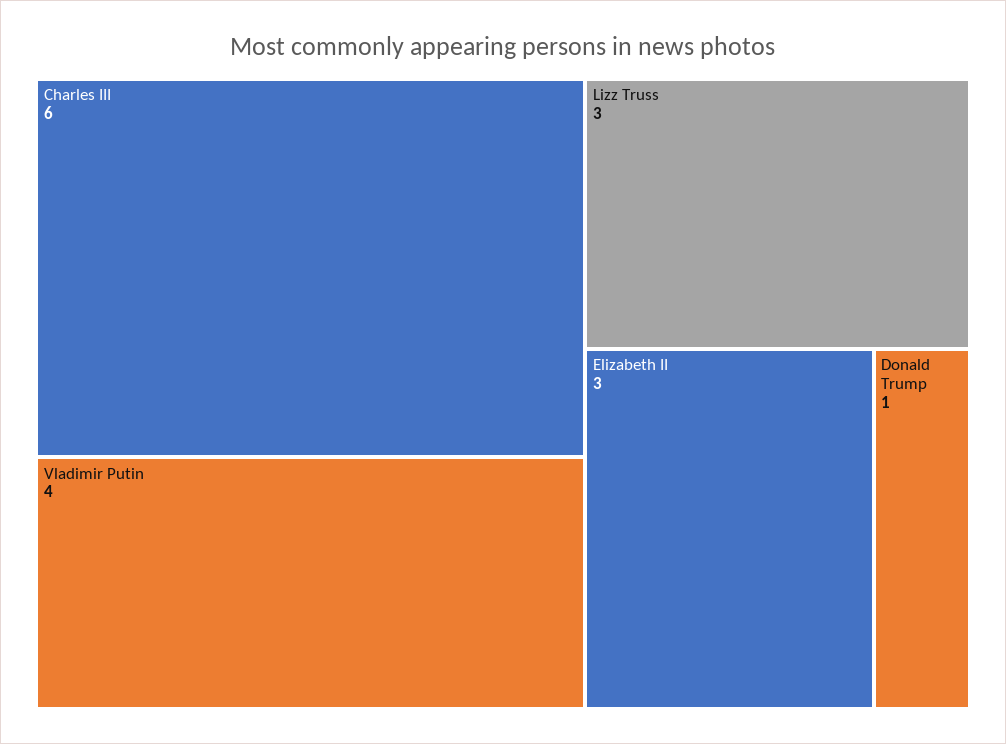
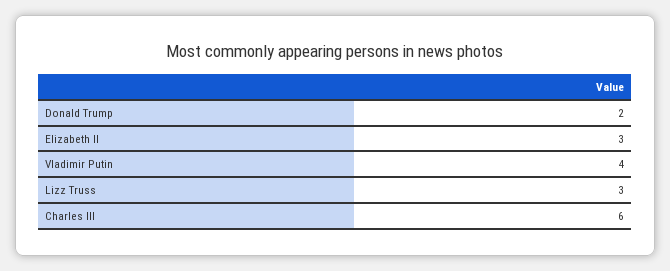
  {
    "Charles III": 6,
    "Vladimir Putin": 4,
    "Lizz Truss": 3,
    "Elizabeth II": 3,
-   "Donald Trump": 1
+   "Donald Trump": 2
  }

